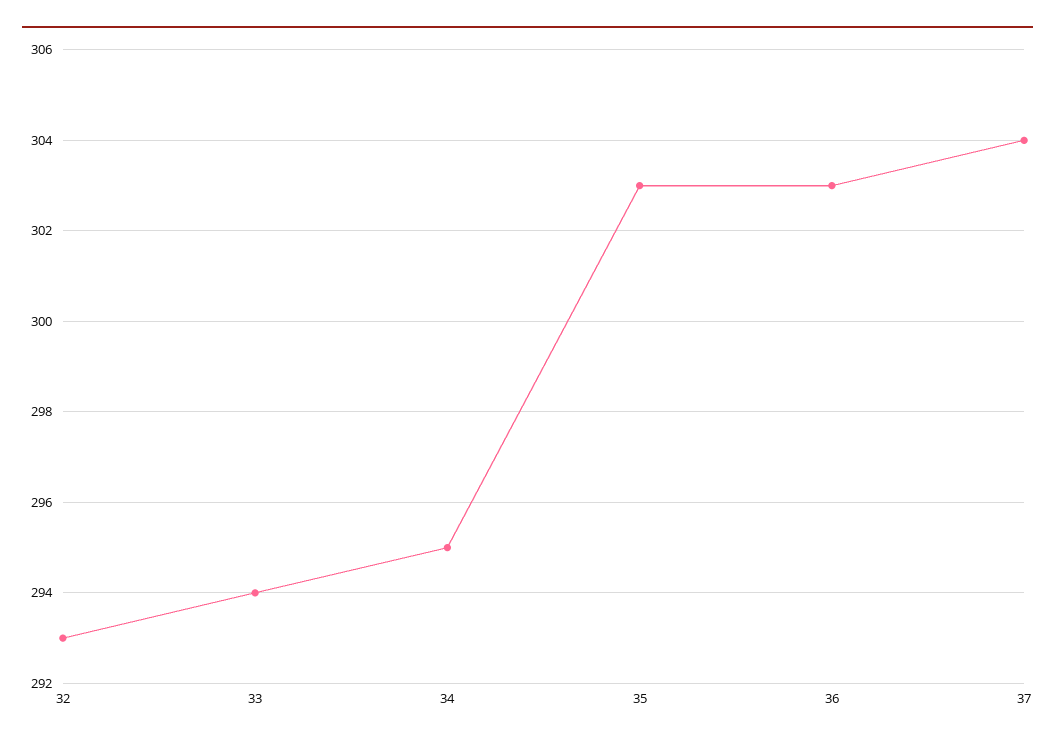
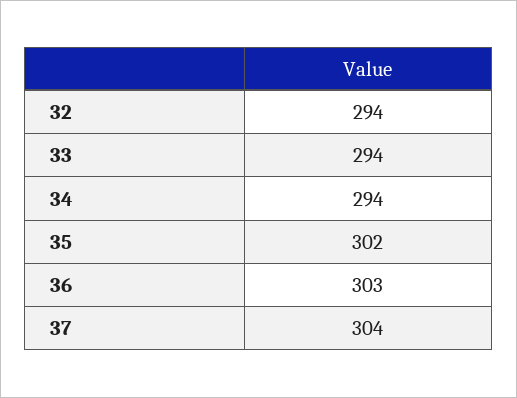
  {
-   "32": 293,
+   "32": 294,
    "33": 294,
-   "34": 295,
+   "34": 294,
-   "35": 303,
+   "35": 302,
    "36": 303,
    "37": 304
  }

